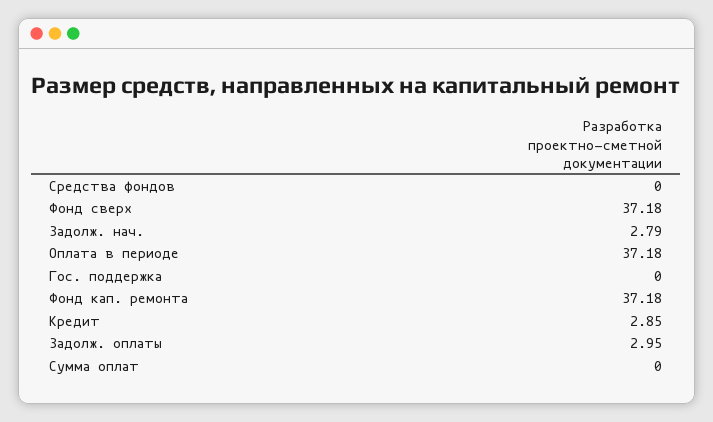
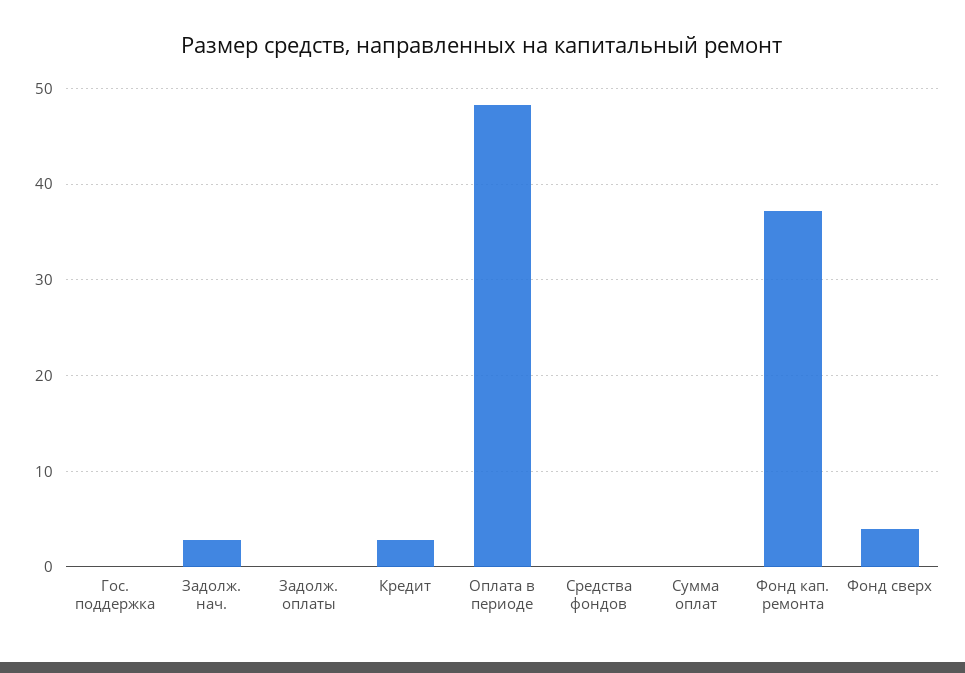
  {
    "Средства фондов": 0,
-   "Фонд сверх": 37.18,
+   "Фонд сверх": 4,
    "Задолж. нач.": 2.79,
-   "Оплата в периоде": 37.18,
+   "Оплата в периоде": 48,
    "Гос. поддержка": 0,
    "Фонд кап. ремонта": 37.18,
    "Кредит": 2.85,
-   "Задолж. оплаты": 2.95,
+   "Задолж. оплаты": 0,
    "Сумма оплат": 0
  }

